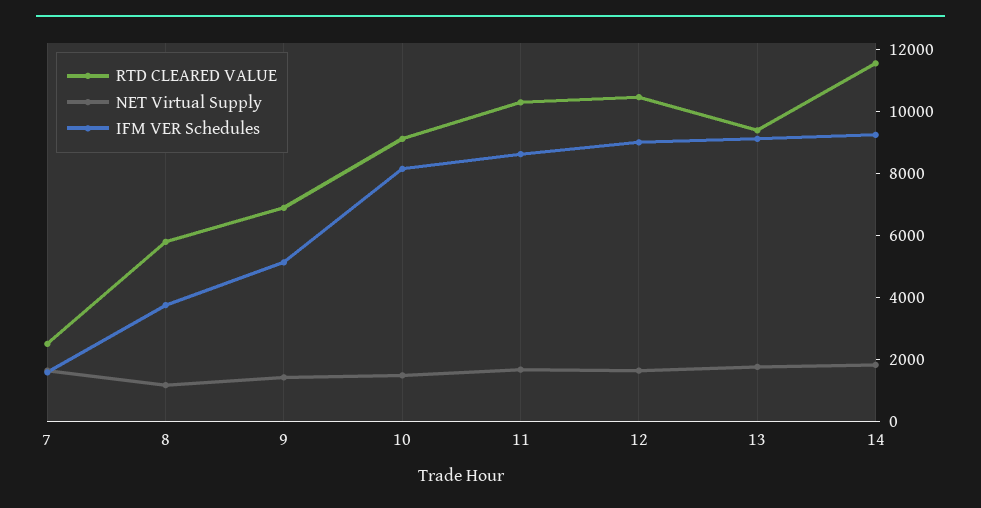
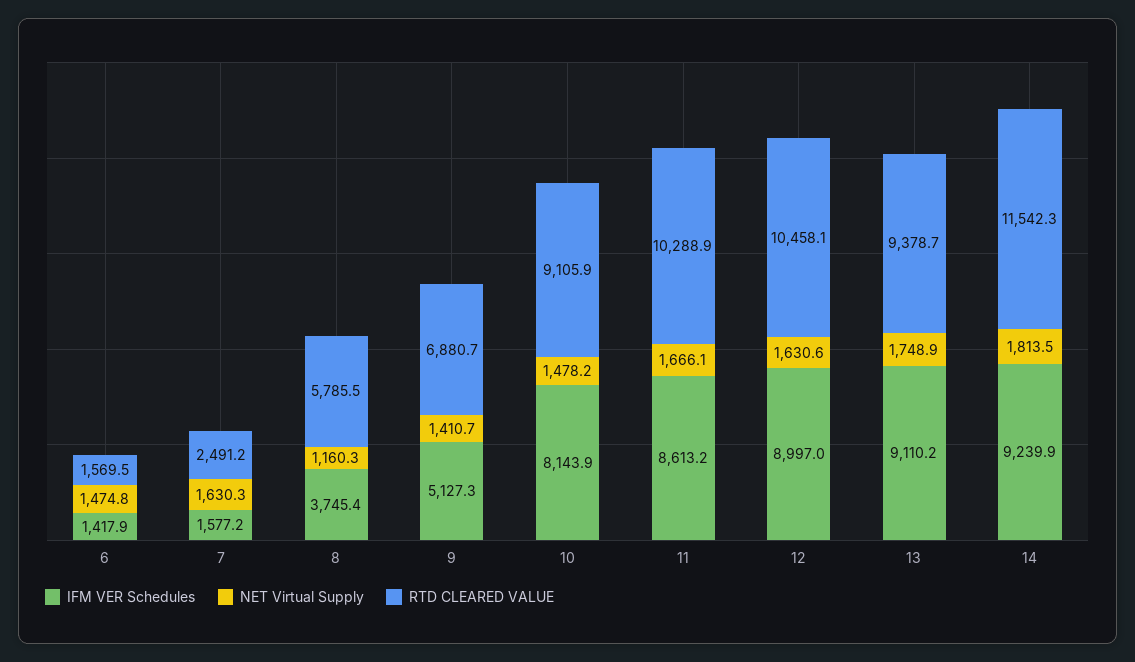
  {
    "RTD CLEARED VALUE": {
      "7": 2491.2,
      "8": 5785.5,
      "9": 6880.7,
      "10": 9105.9,
      "11": 10288.9,
      "12": 10458.1,
      "13": 9378.7,
-     "14": 11542.3
+     "14": 11542.3,
+     "6": 1569.5
    },
    "NET Virtual Supply": {
      "7": 1630.3,
      "8": 1160.3,
      "9": 1410.7,
      "10": 1478.2,
      "11": 1666.1,
      "12": 1630.6,
      "13": 1748.9,
-     "14": 1813.5
+     "14": 1813.5,
+     "6": 1474.8
    },
    "IFM VER Schedules": {
      "7": 1577.2,
      "8": 3745.4,
      "9": 5127.3,
      "10": 8143.9,
      "11": 8613.2,
      "12": 8997,
      "13": 9110.2,
-     "14": 9239.9
+     "14": 9239.9,
+     "6": 1417.9
    }
  }

